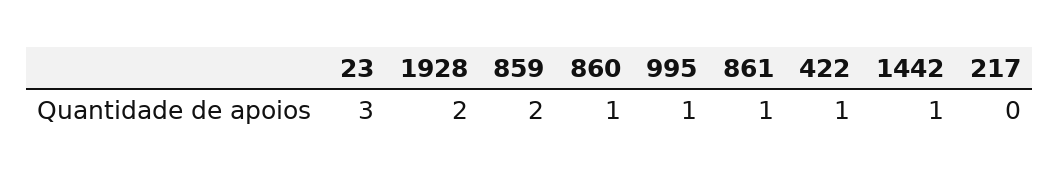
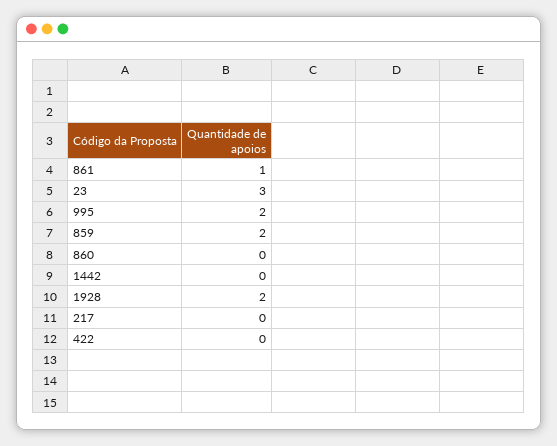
  {
    "23": 3,
    "1928": 2,
    "859": 2,
-   "860": 1,
+   "860": 0,
-   "995": 1,
+   "995": 2,
    "861": 1,
-   "422": 1,
+   "422": 0,
-   "1442": 1,
+   "1442": 0,
    "217": 0
  }

